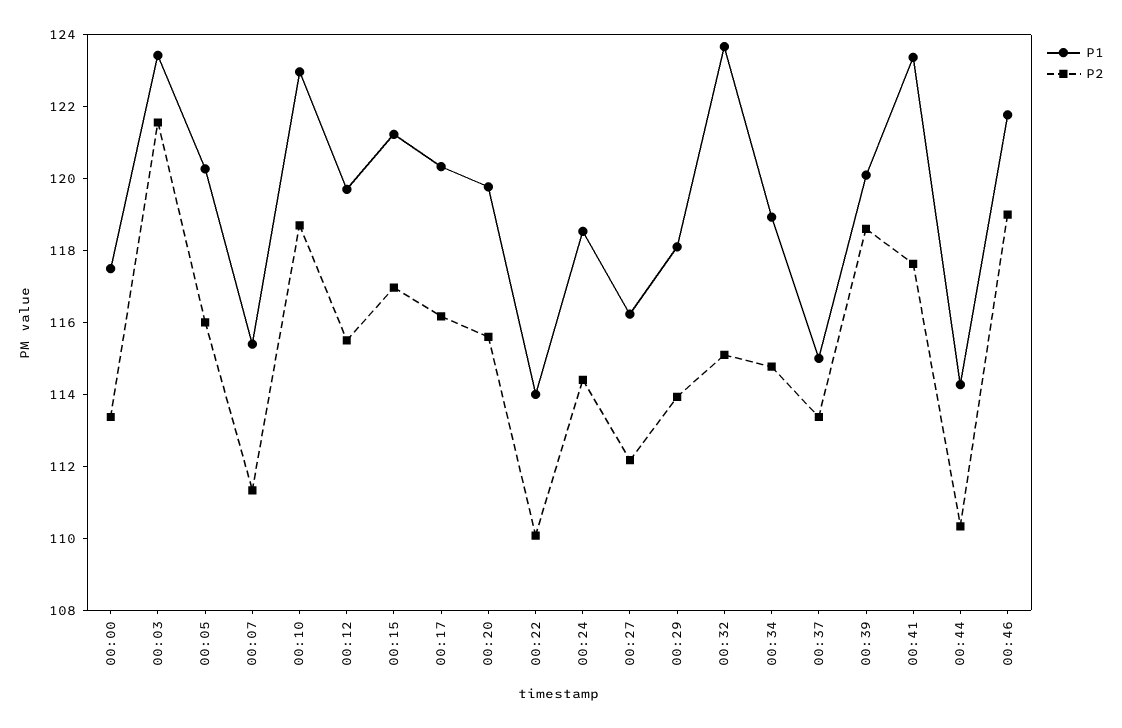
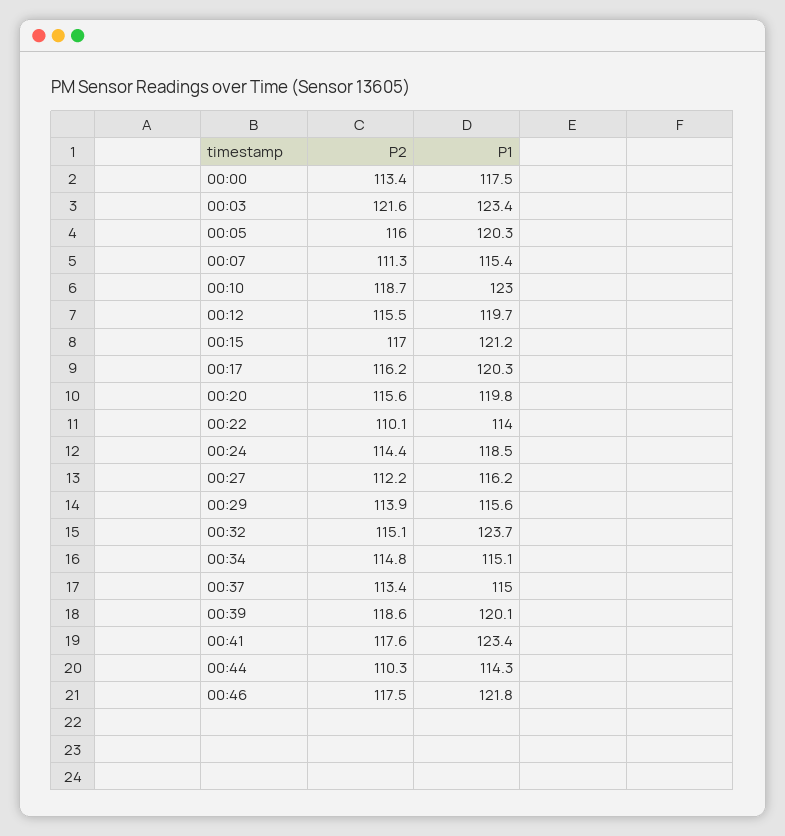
  {
    "P1": {
      "00:00": 117.5,
      "00:03": 123.4,
      "00:05": 120.3,
      "00:07": 115.4,
      "00:10": 123,
      "00:12": 119.7,
      "00:15": 121.2,
      "00:17": 120.3,
      "00:20": 119.8,
      "00:22": 114,
      "00:24": 118.5,
      "00:27": 116.2,
-     "00:29": 118,
+     "00:29": 115.6,
      "00:32": 123.7,
-     "00:34": 119,
+     "00:34": 115.1,
      "00:37": 115,
      "00:39": 120.1,
      "00:41": 123.4,
      "00:44": 114.3,
      "00:46": 121.8
    },
    "P2": {
      "00:00": 113.4,
      "00:03": 121.6,
      "00:05": 116,
      "00:07": 111.3,
      "00:10": 118.7,
      "00:12": 115.5,
      "00:15": 117,
      "00:17": 116.2,
      "00:20": 115.6,
      "00:22": 110.1,
      "00:24": 114.4,
      "00:27": 112.2,
      "00:29": 113.9,
      "00:32": 115.1,
      "00:34": 114.8,
      "00:37": 113.4,
      "00:39": 118.6,
      "00:41": 117.6,
      "00:44": 110.3,
-     "00:46": 119
+     "00:46": 117.5
    }
  }

